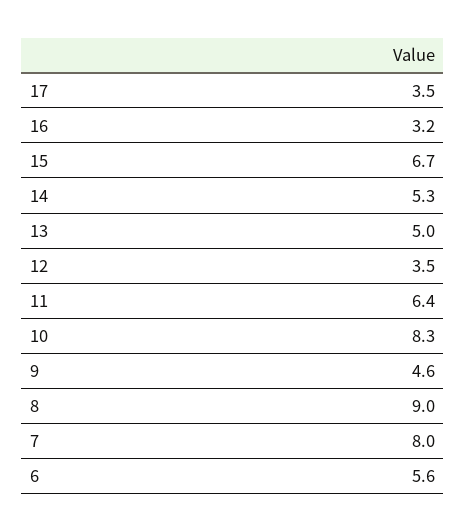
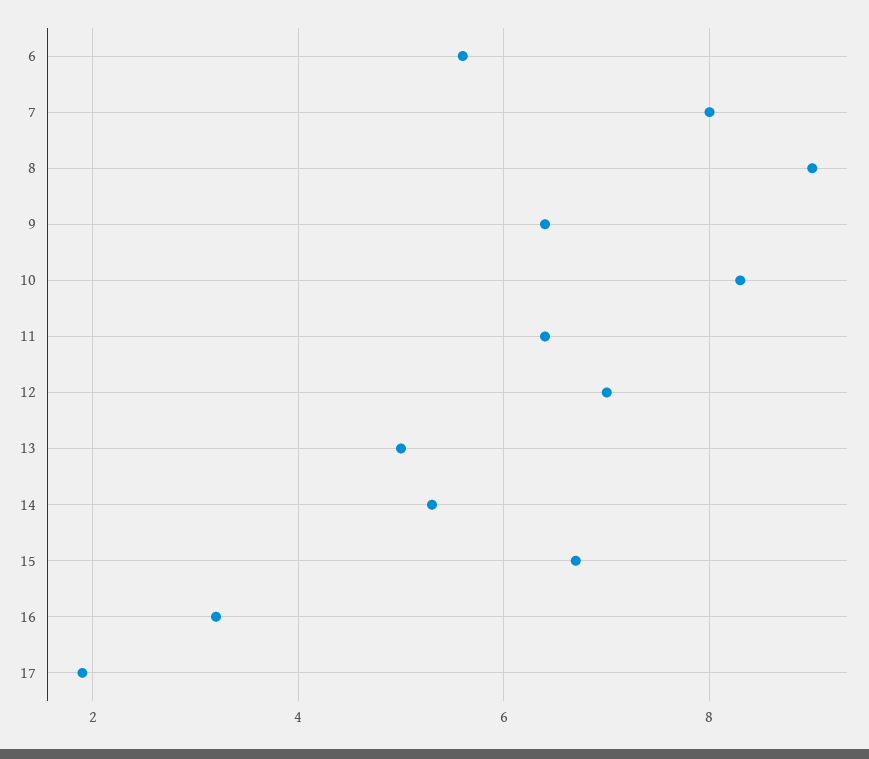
  {
-   "17": 3.5,
+   "17": 2,
    "16": 3.2,
    "15": 6.7,
    "14": 5.3,
    "13": 5,
-   "12": 3.5,
+   "12": 7,
    "11": 6.4,
    "10": 8.3,
-   "9": 4.6,
+   "9": 6.5,
    "8": 9,
    "7": 8,
    "6": 5.6
  }

